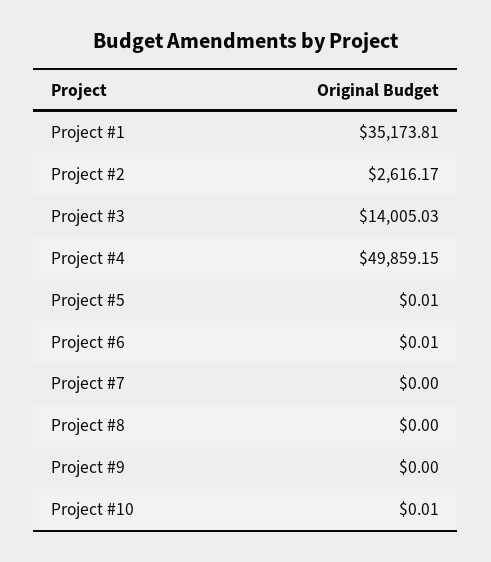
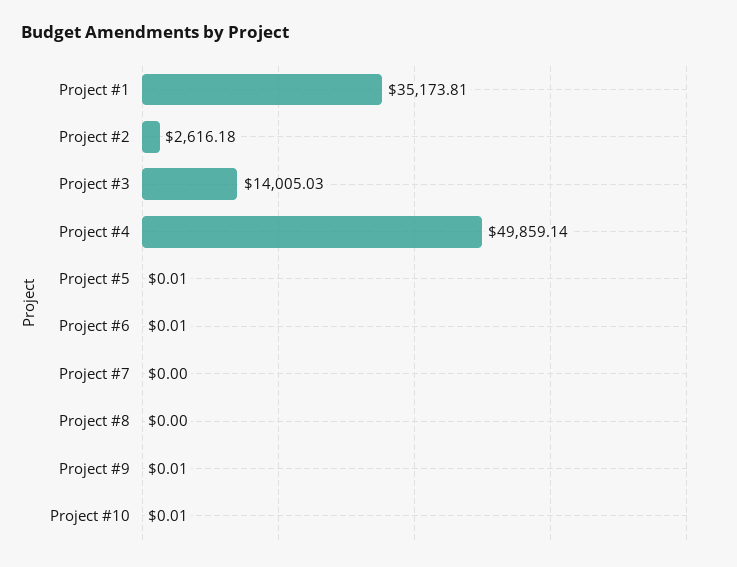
  {
    "Project #1": 35173.81,
-   "Project #2": 2616.17,
+   "Project #2": 2616.18,
    "Project #3": 14005.03,
-   "Project #4": 49859.15,
+   "Project #4": 49859.14,
    "Project #5": 0.01,
    "Project #6": 0.01,
    "Project #7": 0,
    "Project #8": 0,
-   "Project #9": 0,
+   "Project #9": 0.01,
    "Project #10": 0.01
  }

